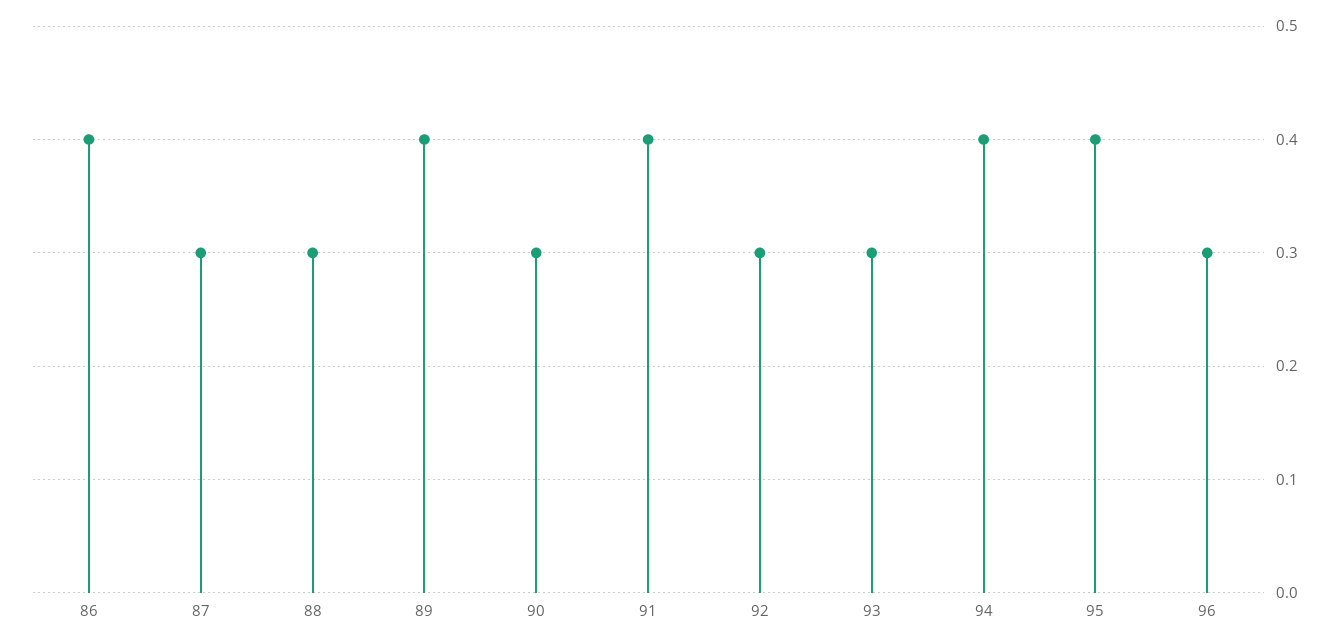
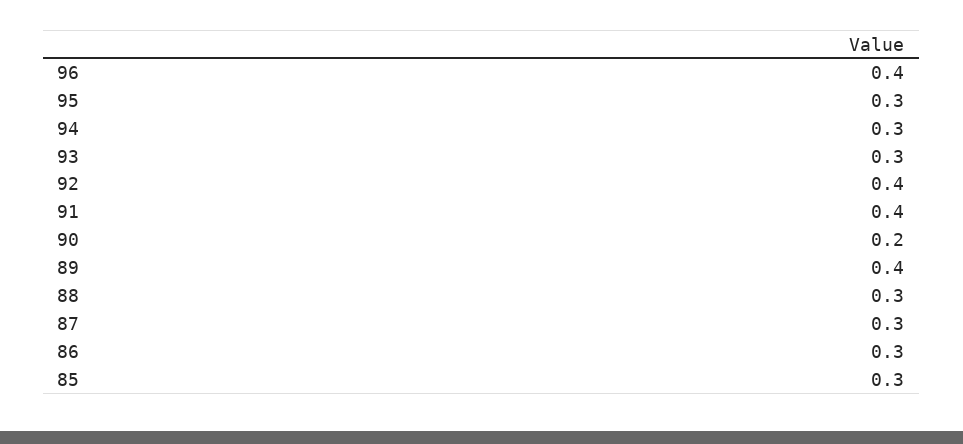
  {
-   "86": 0.4,
+   "86": 0.3,
    "87": 0.3,
    "88": 0.3,
    "89": 0.4,
-   "90": 0.3,
+   "90": 0.2,
    "91": 0.4,
-   "92": 0.3,
+   "92": 0.4,
    "93": 0.3,
-   "94": 0.4,
+   "94": 0.3,
-   "95": 0.4,
+   "95": 0.3,
-   "96": 0.3
+   "96": 0.4,
+   "85": 0.3
  }

